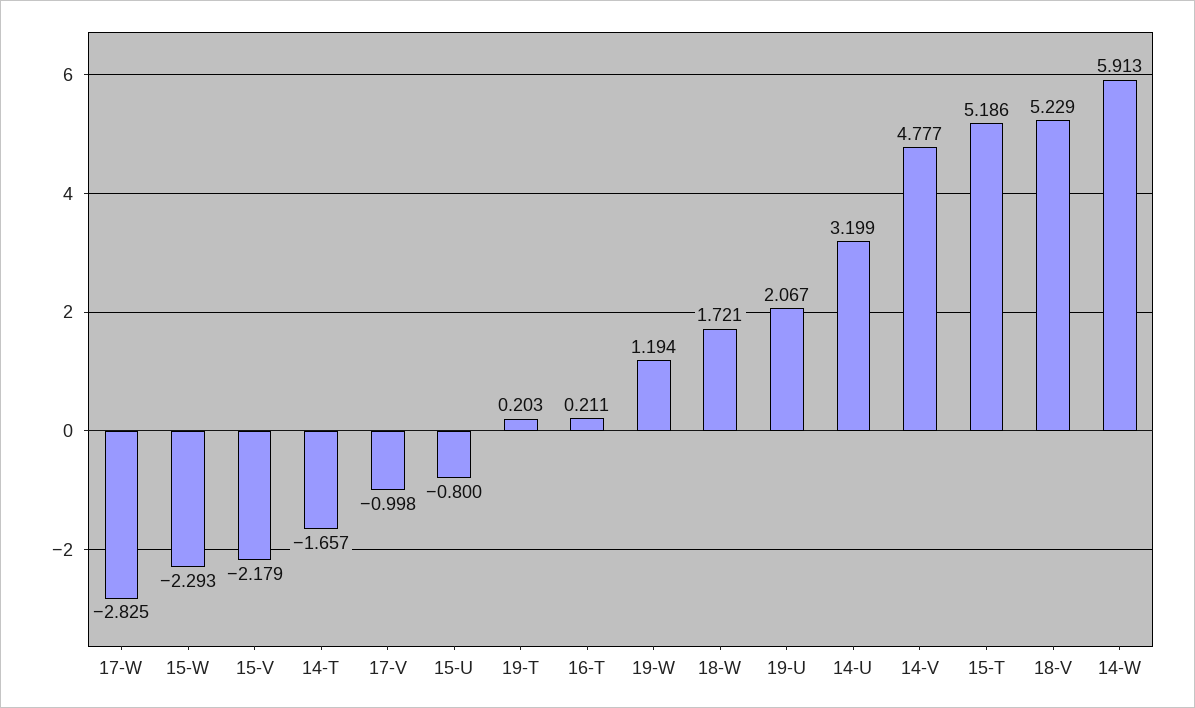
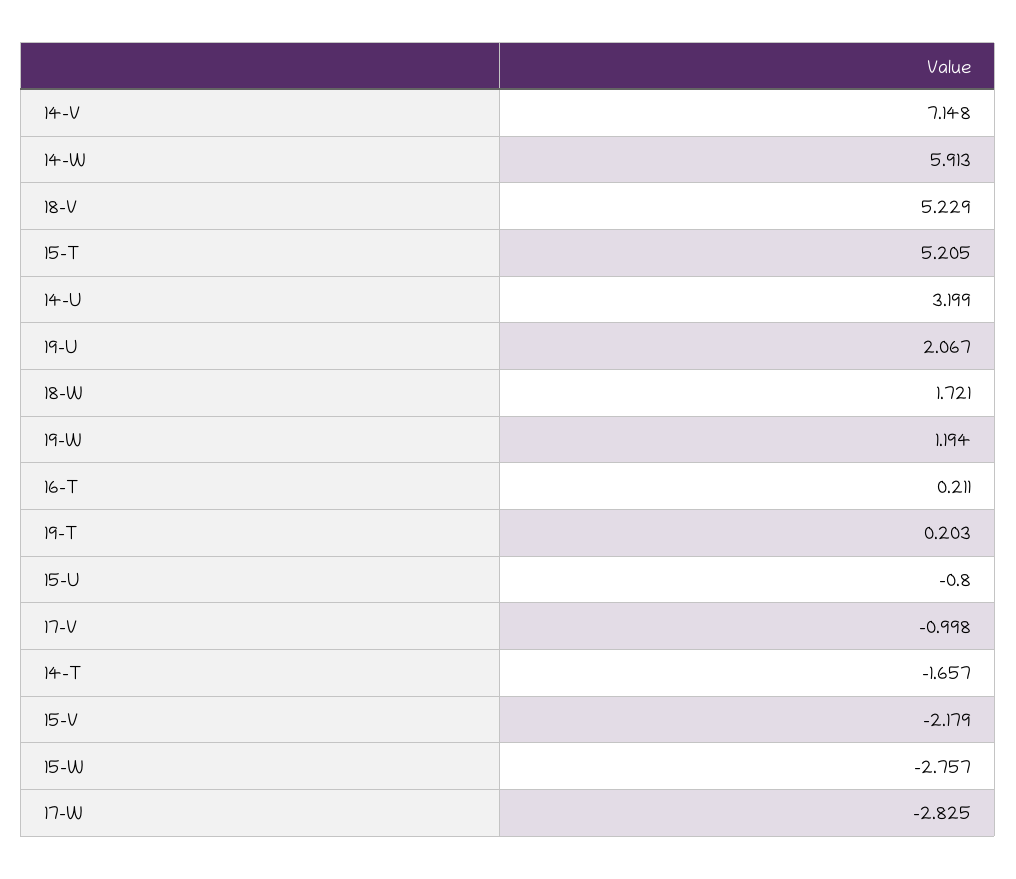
  {
    "17-W": -2.825,
-   "15-W": -2.293,
+   "15-W": -2.757,
    "15-V": -2.179,
    "14-T": -1.657,
    "17-V": -0.998,
    "15-U": -0.8,
    "19-T": 0.203,
    "16-T": 0.211,
    "19-W": 1.194,
    "18-W": 1.721,
    "19-U": 2.067,
    "14-U": 3.199,
-   "14-V": 4.777,
+   "14-V": 7.148,
-   "15-T": 5.186,
+   "15-T": 5.205,
    "18-V": 5.229,
    "14-W": 5.913
  }

